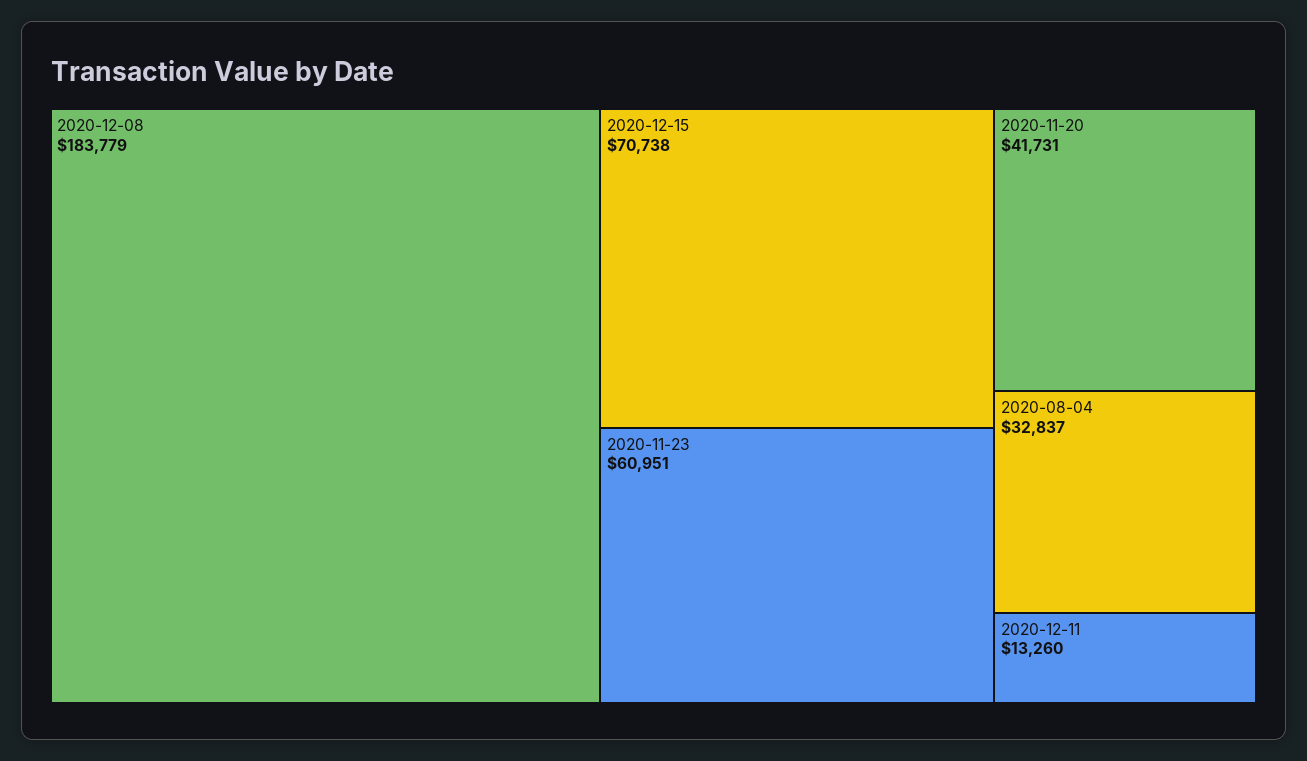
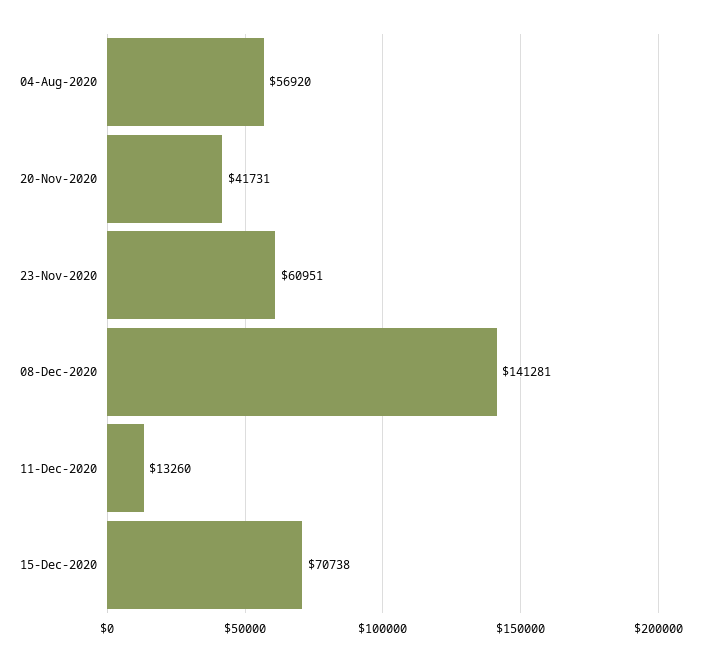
  {
-   "2020-12-08": 183779,
+   "2020-12-08": 141281,
    "2020-12-15": 70738,
    "2020-11-23": 60951,
    "2020-11-20": 41731,
-   "2020-08-04": 32837,
+   "2020-08-04": 56920,
    "2020-12-11": 13260
  }

